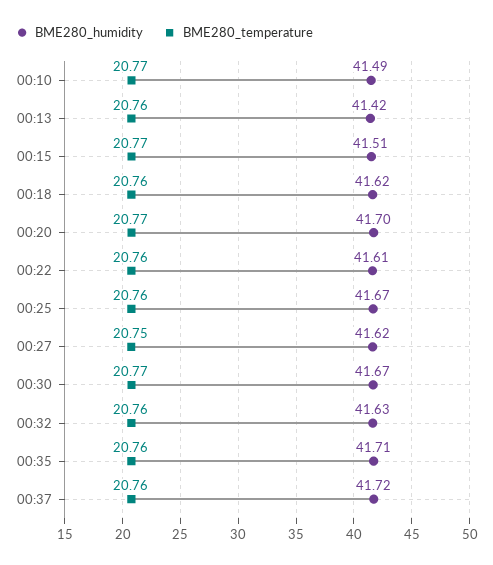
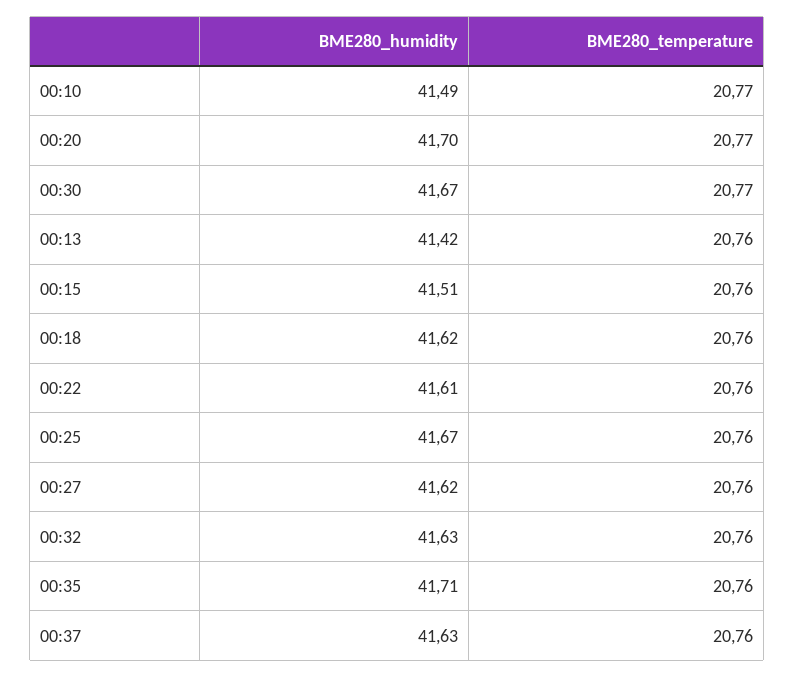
  {
    "BME280_humidity": {
      "00:10": 41.49,
      "00:13": 41.42,
      "00:15": 41.51,
      "00:18": 41.62,
      "00:20": 41.7,
      "00:22": 41.61,
      "00:25": 41.67,
      "00:27": 41.62,
      "00:30": 41.67,
      "00:32": 41.63,
      "00:35": 41.71,
-     "00:37": 41.72
+     "00:37": 41.63
    },
    "BME280_temperature": {
      "00:10": 20.77,
      "00:13": 20.76,
-     "00:15": 20.77,
+     "00:15": 20.76,
      "00:18": 20.76,
      "00:20": 20.77,
      "00:22": 20.76,
      "00:25": 20.76,
-     "00:27": 20.75,
+     "00:27": 20.76,
      "00:30": 20.77,
      "00:32": 20.76,
      "00:35": 20.76,
      "00:37": 20.76
    }
  }

